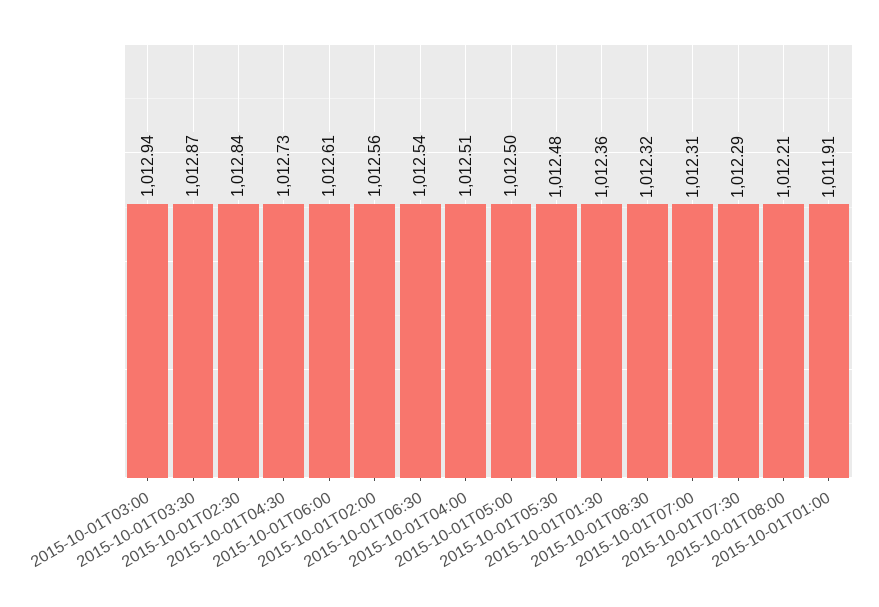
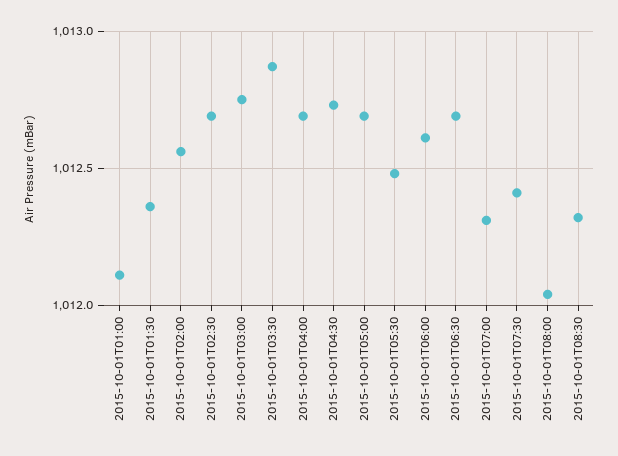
  {
-   "2015-10-01T03:00": 1012.94,
+   "2015-10-01T03:00": 1012.75,
    "2015-10-01T03:30": 1012.87,
-   "2015-10-01T02:30": 1012.84,
+   "2015-10-01T02:30": 1012.7,
    "2015-10-01T04:30": 1012.73,
    "2015-10-01T06:00": 1012.61,
    "2015-10-01T02:00": 1012.56,
-   "2015-10-01T06:30": 1012.54,
+   "2015-10-01T06:30": 1012.7,
-   "2015-10-01T04:00": 1012.51,
+   "2015-10-01T04:00": 1012.7,
-   "2015-10-01T05:00": 1012.5,
+   "2015-10-01T05:00": 1012.7,
    "2015-10-01T05:30": 1012.48,
    "2015-10-01T01:30": 1012.36,
    "2015-10-01T08:30": 1012.32,
    "2015-10-01T07:00": 1012.31,
-   "2015-10-01T07:30": 1012.29,
+   "2015-10-01T07:30": 1012.4,
-   "2015-10-01T08:00": 1012.21,
+   "2015-10-01T08:00": 1012.05,
-   "2015-10-01T01:00": 1011.91
+   "2015-10-01T01:00": 1012.1
  }

